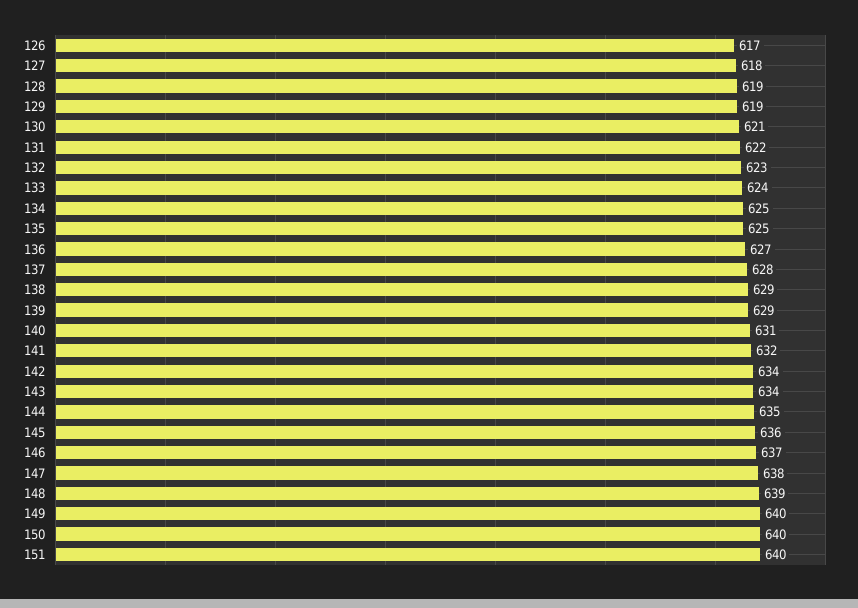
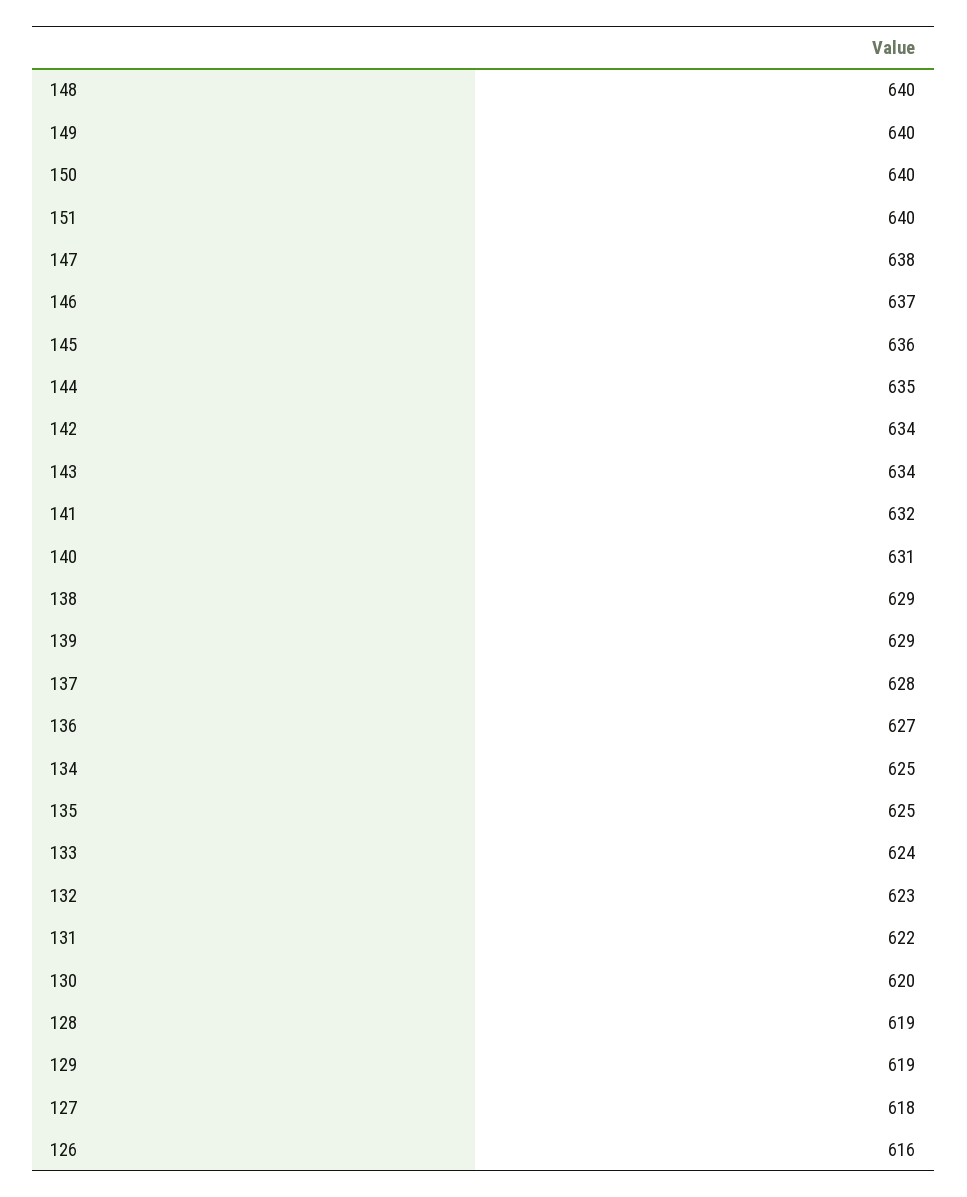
  {
-   "126": 617,
+   "126": 616,
    "127": 618,
    "128": 619,
    "129": 619,
-   "130": 621,
+   "130": 620,
    "131": 622,
    "132": 623,
    "133": 624,
    "134": 625,
    "135": 625,
    "136": 627,
    "137": 628,
    "138": 629,
    "139": 629,
    "140": 631,
    "141": 632,
    "142": 634,
    "143": 634,
    "144": 635,
    "145": 636,
    "146": 637,
    "147": 638,
-   "148": 639,
+   "148": 640,
    "149": 640,
    "150": 640,
    "151": 640
  }

